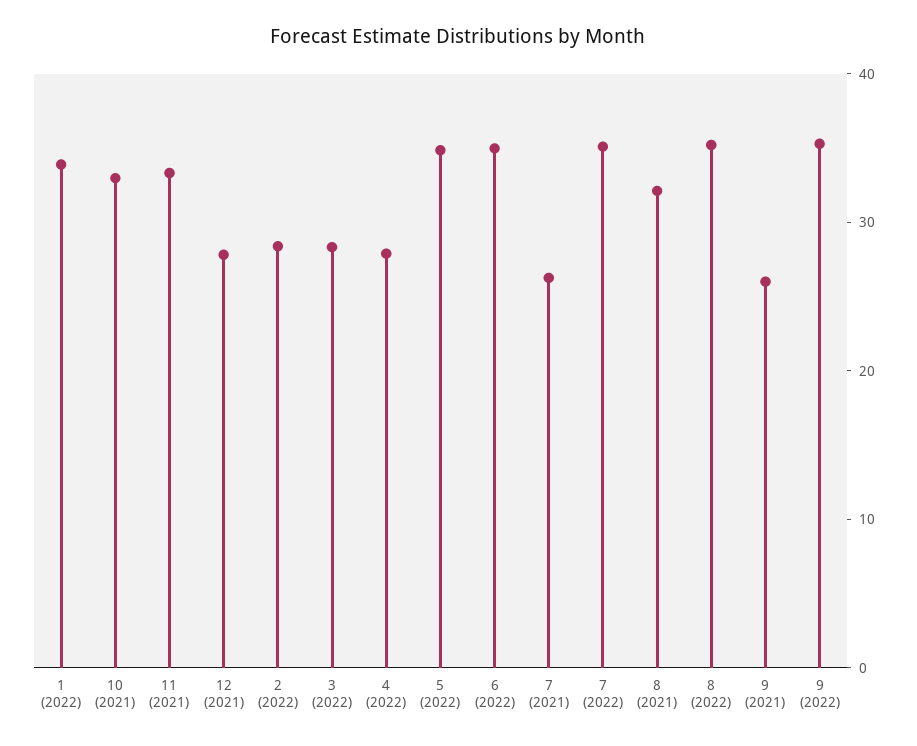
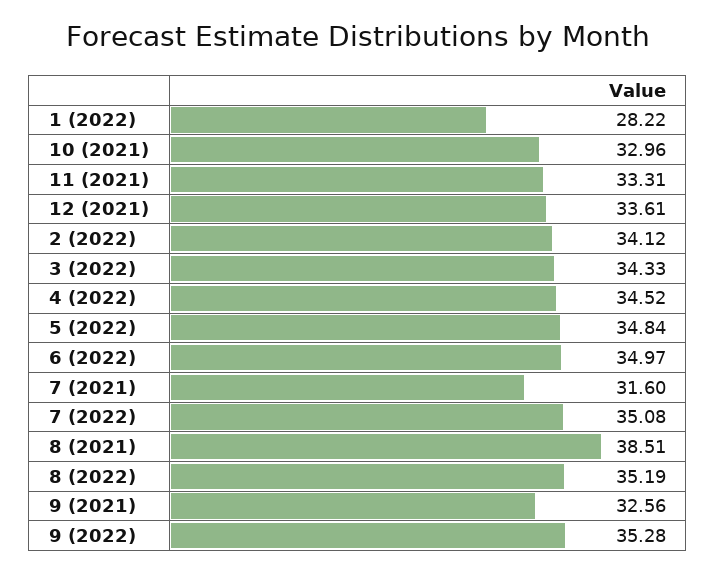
  {
-   "1 (2022)": 34,
+   "1 (2022)": 28.22,
    "10 (2021)": 32.96,
    "11 (2021)": 33.31,
-   "12 (2021)": 28,
+   "12 (2021)": 33.61,
-   "2 (2022)": 28,
+   "2 (2022)": 34.12,
-   "3 (2022)": 28,
+   "3 (2022)": 34.33,
-   "4 (2022)": 28,
+   "4 (2022)": 34.52,
    "5 (2022)": 34.84,
    "6 (2022)": 34.97,
-   "7 (2021)": 26,
+   "7 (2021)": 31.6,
    "7 (2022)": 35.08,
-   "8 (2021)": 32,
+   "8 (2021)": 38.51,
    "8 (2022)": 35.19,
-   "9 (2021)": 26,
+   "9 (2021)": 32.56,
    "9 (2022)": 35.28
  }

